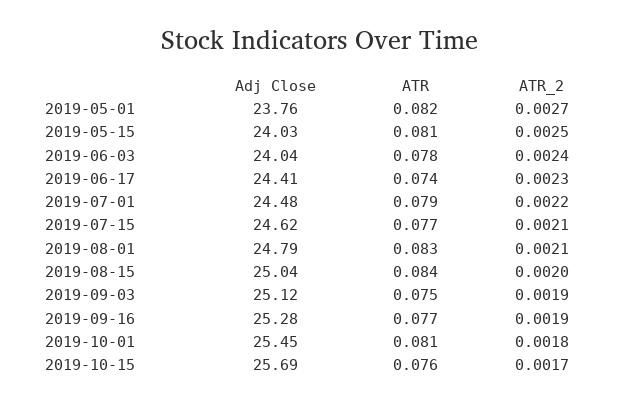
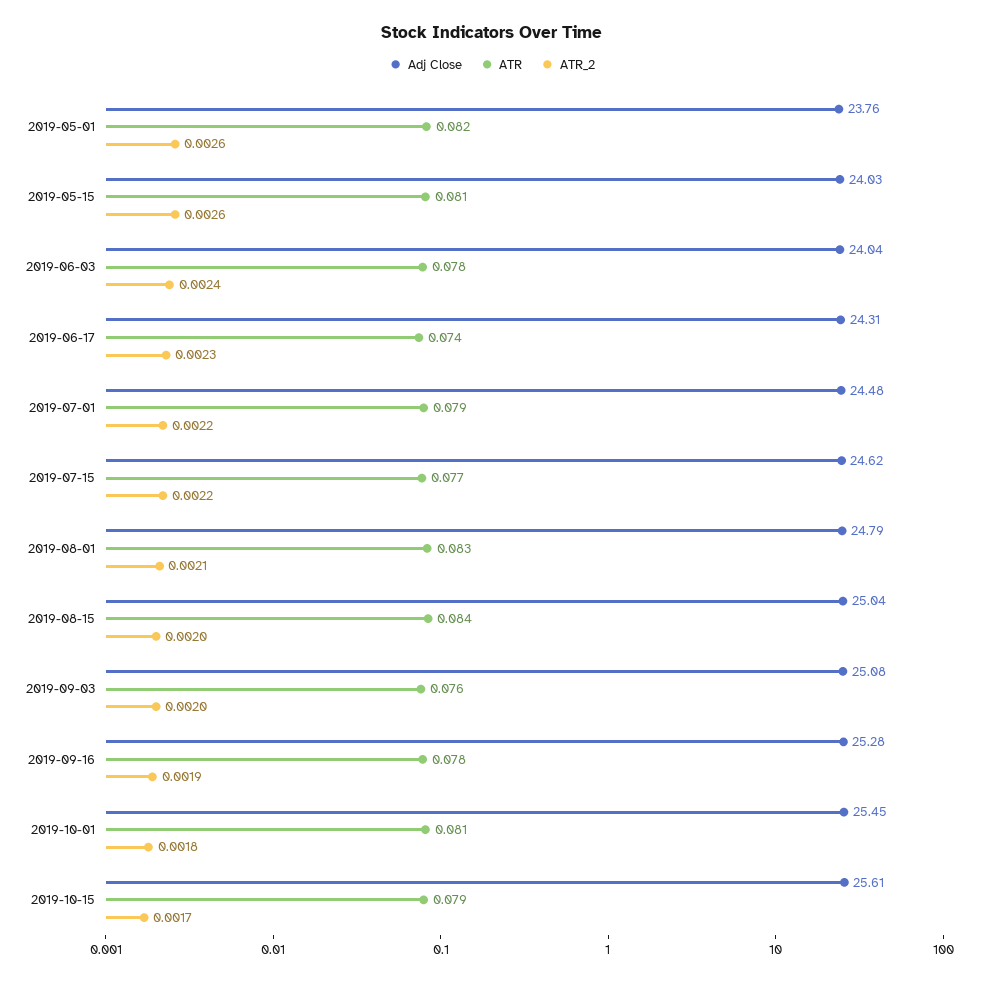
  {
    "Adj Close": {
      "2019-05-01": 23.76,
      "2019-05-15": 24.03,
      "2019-06-03": 24.04,
-     "2019-06-17": 24.41,
+     "2019-06-17": 24.31,
      "2019-07-01": 24.48,
      "2019-07-15": 24.62,
      "2019-08-01": 24.79,
      "2019-08-15": 25.04,
-     "2019-09-03": 25.12,
+     "2019-09-03": 25.08,
      "2019-09-16": 25.28,
      "2019-10-01": 25.45,
-     "2019-10-15": 25.69
+     "2019-10-15": 25.61
    },
    "ATR": {
      "2019-05-01": 0.082,
      "2019-05-15": 0.081,
      "2019-06-03": 0.078,
      "2019-06-17": 0.074,
      "2019-07-01": 0.079,
      "2019-07-15": 0.077,
      "2019-08-01": 0.083,
      "2019-08-15": 0.084,
-     "2019-09-03": 0.075,
+     "2019-09-03": 0.076,
-     "2019-09-16": 0.077,
+     "2019-09-16": 0.078,
      "2019-10-01": 0.081,
-     "2019-10-15": 0.076
+     "2019-10-15": 0.079
    },
    "ATR_2": {
-     "2019-05-01": 0.0027,
+     "2019-05-01": 0.0026,
-     "2019-05-15": 0.0025,
+     "2019-05-15": 0.0026,
      "2019-06-03": 0.0024,
      "2019-06-17": 0.0023,
      "2019-07-01": 0.0022,
-     "2019-07-15": 0.0021,
+     "2019-07-15": 0.0022,
      "2019-08-01": 0.0021,
      "2019-08-15": 0.002,
-     "2019-09-03": 0.0019,
+     "2019-09-03": 0.002,
      "2019-09-16": 0.0019,
      "2019-10-01": 0.0018,
      "2019-10-15": 0.0017
    }
  }

